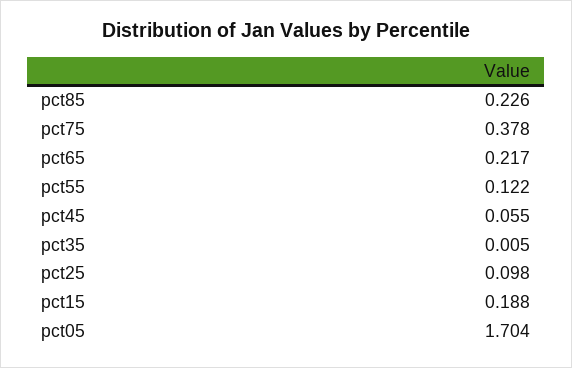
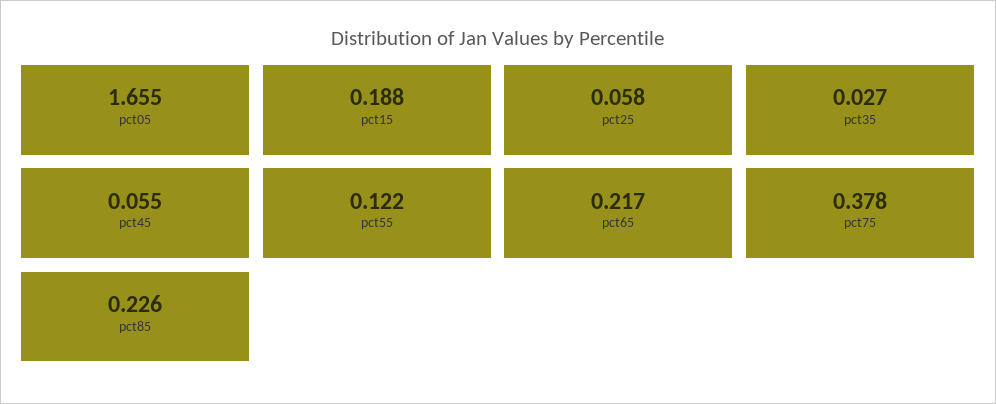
  {
    "pct85": 0.226,
    "pct75": 0.378,
    "pct65": 0.217,
    "pct55": 0.122,
    "pct45": 0.055,
-   "pct35": 0.005,
+   "pct35": 0.027,
-   "pct25": 0.098,
+   "pct25": 0.058,
    "pct15": 0.188,
-   "pct05": 1.704
+   "pct05": 1.655
  }

